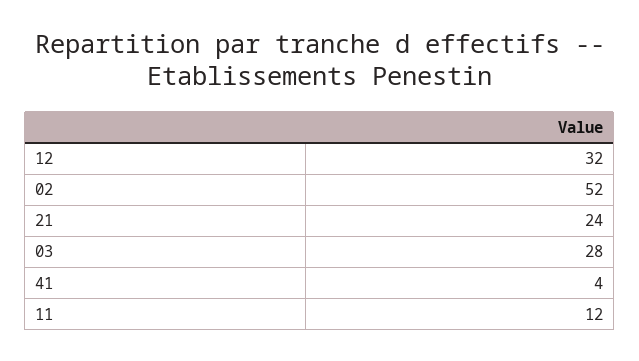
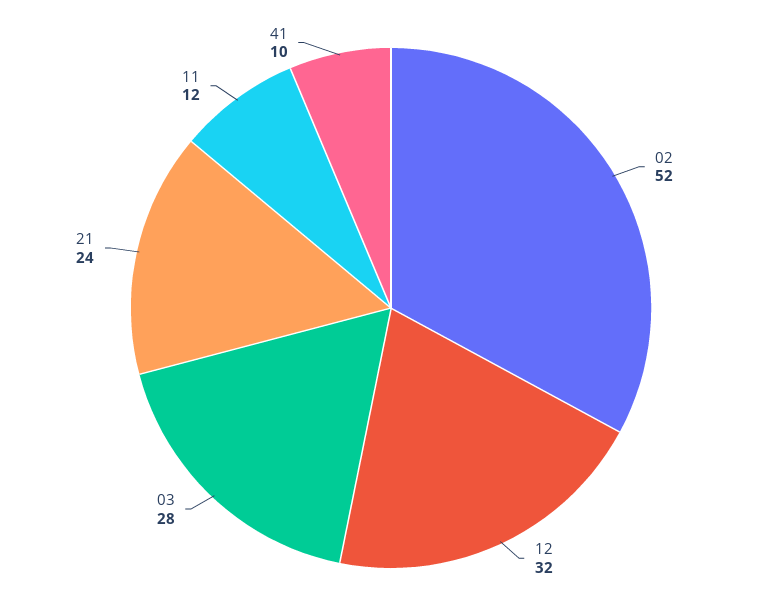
  {
    "12": 32,
    "02": 52,
    "21": 24,
    "03": 28,
-   "41": 4,
+   "41": 10,
    "11": 12
  }

